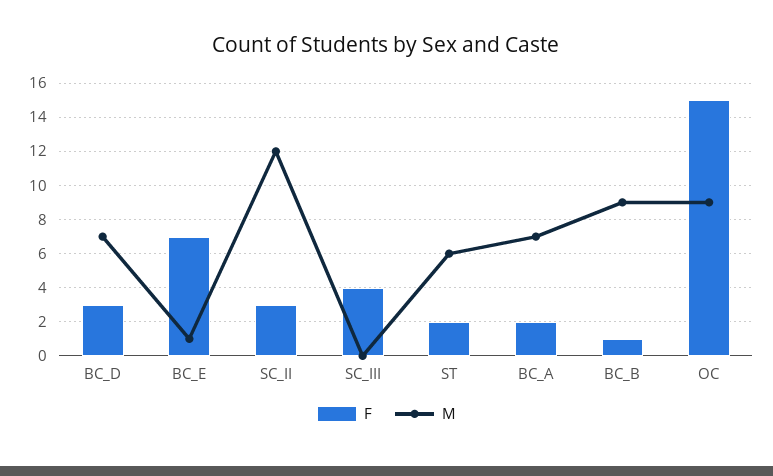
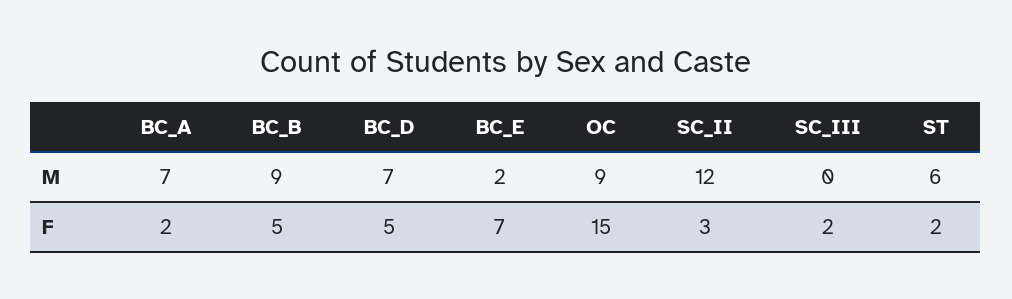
  {
    "F": {
-     "BC_D": 3,
+     "BC_D": 5,
      "BC_E": 7,
      "SC_II": 3,
-     "SC_III": 4,
+     "SC_III": 2,
      "ST": 2,
      "BC_A": 2,
-     "BC_B": 1,
+     "BC_B": 5,
      "OC": 15
    },
    "M": {
      "BC_D": 7,
-     "BC_E": 1,
+     "BC_E": 2,
      "SC_II": 12,
      "SC_III": 0,
      "ST": 6,
      "BC_A": 7,
      "BC_B": 9,
      "OC": 9
    }
  }

